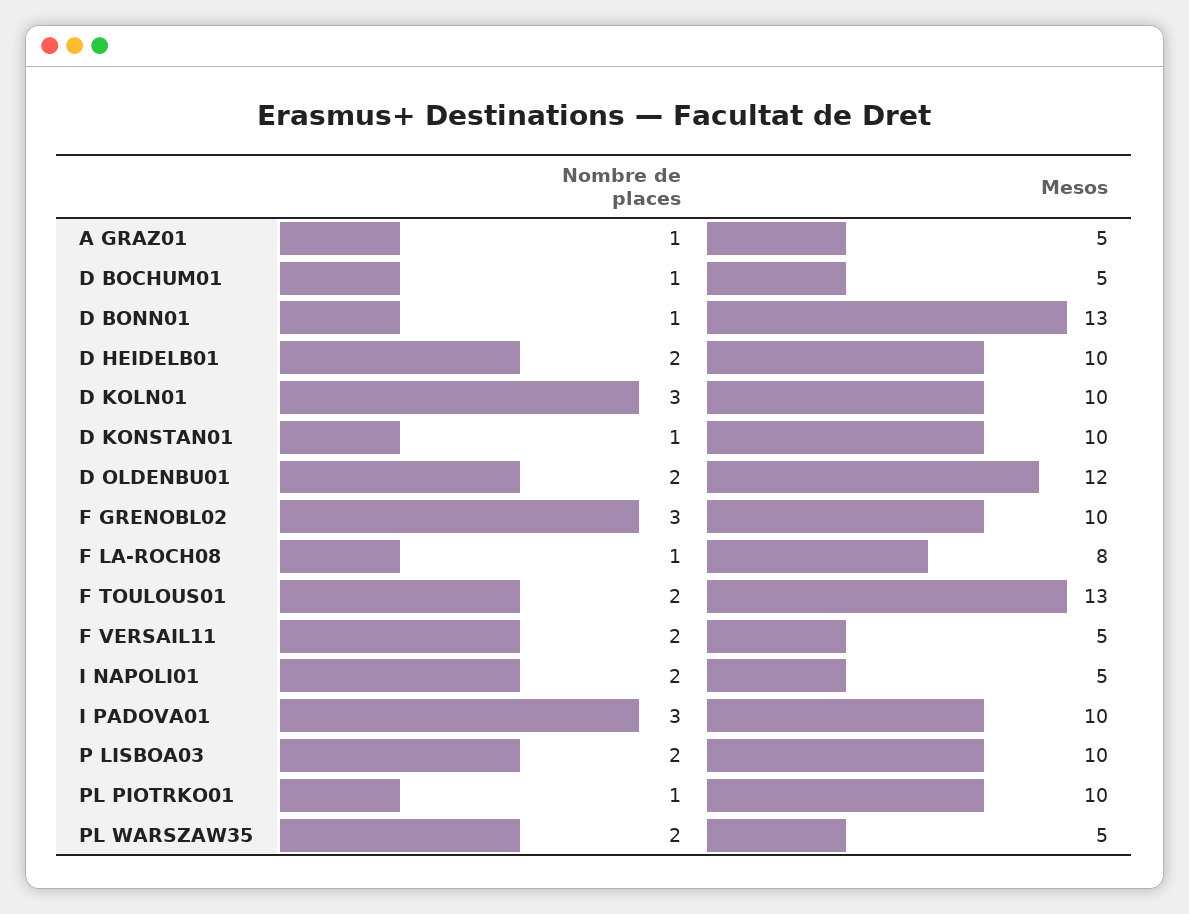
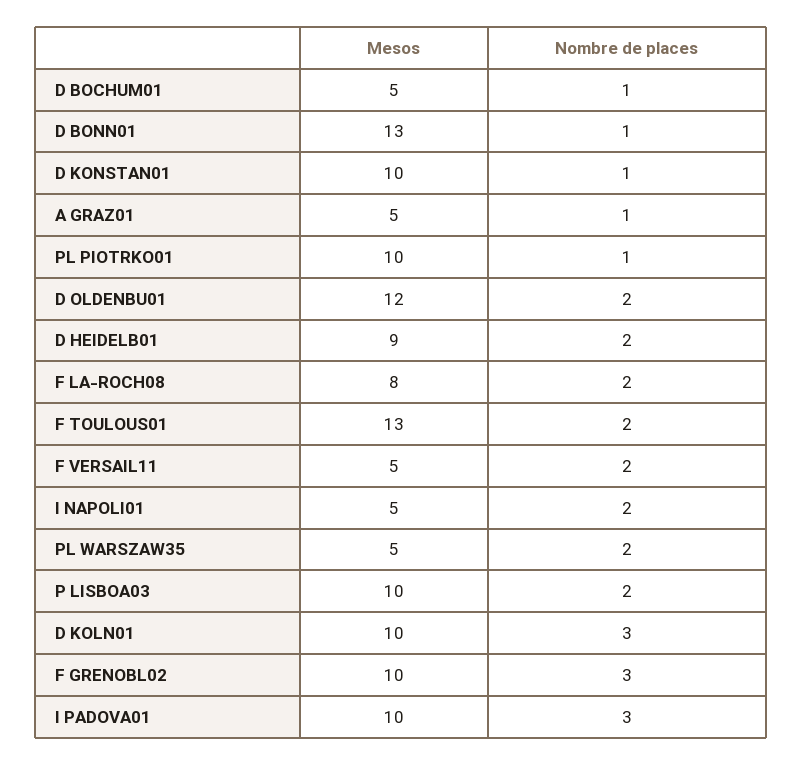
  {
    "Nombre de places": {
      "A GRAZ01": 1,
      "D BOCHUM01": 1,
      "D BONN01": 1,
      "D HEIDELB01": 2,
      "D KOLN01": 3,
      "D KONSTAN01": 1,
      "D OLDENBU01": 2,
      "F GRENOBL02": 3,
-     "F LA-ROCH08": 1,
+     "F LA-ROCH08": 2,
      "F TOULOUS01": 2,
      "F VERSAIL11": 2,
      "I NAPOLI01": 2,
      "I PADOVA01": 3,
      "P LISBOA03": 2,
      "PL PIOTRKO01": 1,
      "PL WARSZAW35": 2
    },
    "Mesos": {
      "A GRAZ01": 5,
      "D BOCHUM01": 5,
      "D BONN01": 13,
-     "D HEIDELB01": 10,
+     "D HEIDELB01": 9,
      "D KOLN01": 10,
      "D KONSTAN01": 10,
      "D OLDENBU01": 12,
      "F GRENOBL02": 10,
      "F LA-ROCH08": 8,
      "F TOULOUS01": 13,
      "F VERSAIL11": 5,
      "I NAPOLI01": 5,
      "I PADOVA01": 10,
      "P LISBOA03": 10,
      "PL PIOTRKO01": 10,
      "PL WARSZAW35": 5
    }
  }

